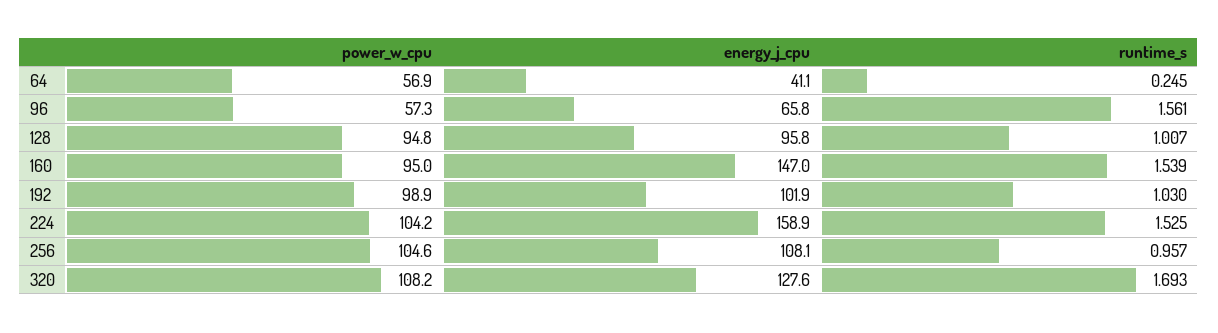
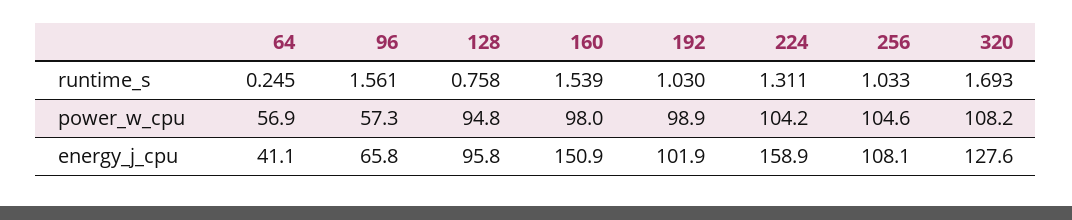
  {
    "power_w_cpu": {
      "64": 56.9,
      "96": 57.3,
      "128": 94.8,
-     "160": 95,
+     "160": 98,
      "192": 98.9,
      "224": 104.2,
      "256": 104.6,
      "320": 108.2
    },
    "energy_j_cpu": {
      "64": 41.1,
      "96": 65.8,
      "128": 95.8,
-     "160": 147,
+     "160": 150.9,
      "192": 101.9,
      "224": 158.9,
      "256": 108.1,
      "320": 127.6
    },
    "runtime_s": {
      "64": 0.245,
      "96": 1.561,
-     "128": 1.007,
+     "128": 0.758,
      "160": 1.539,
      "192": 1.03,
-     "224": 1.525,
+     "224": 1.311,
-     "256": 0.957,
+     "256": 1.033,
      "320": 1.693
    }
  }

